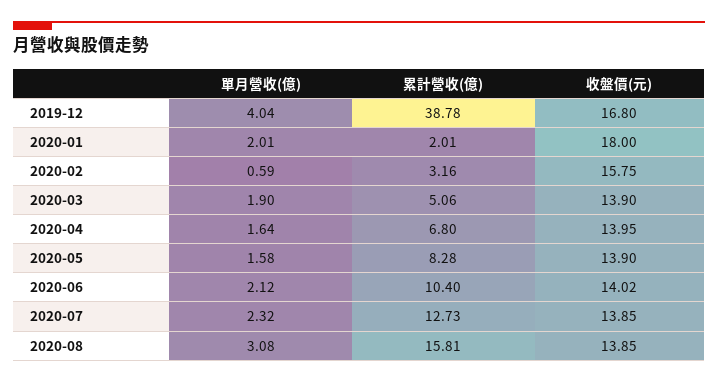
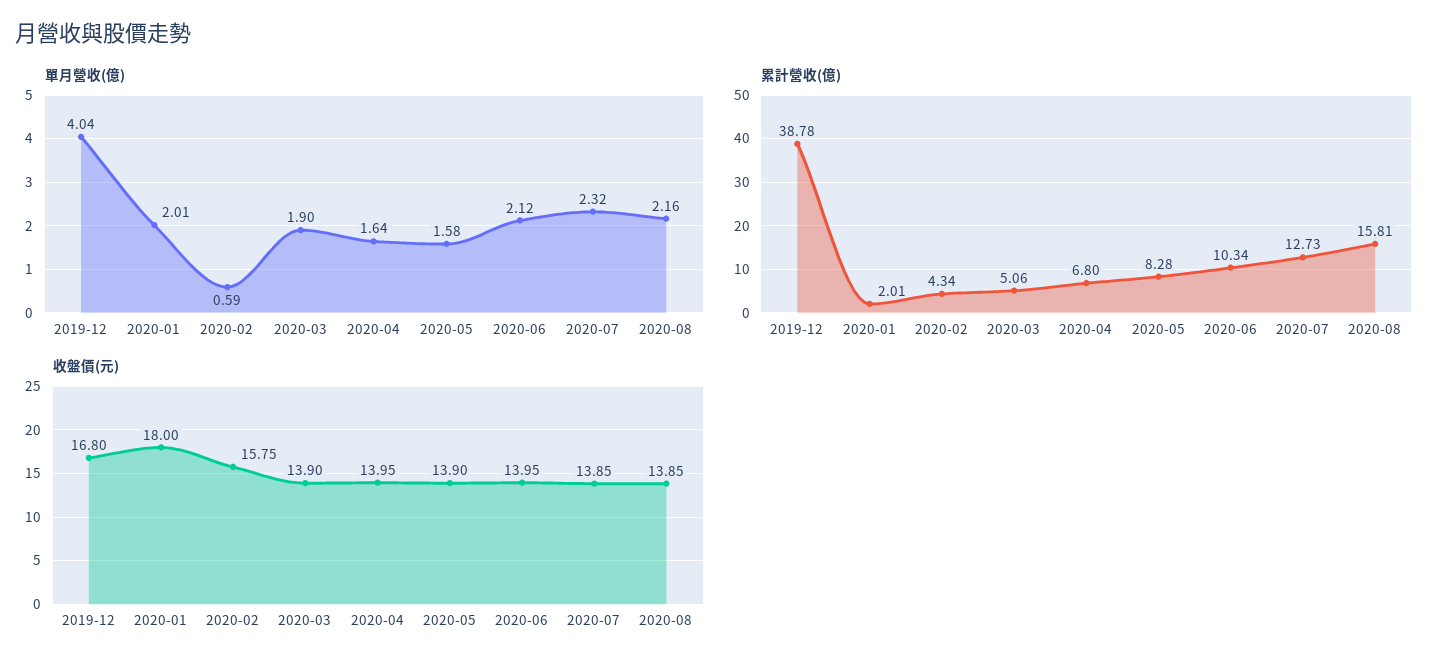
  {
    "單月營收(億)": {
      "2019-12": 4.04,
      "2020-01": 2.01,
      "2020-02": 0.59,
      "2020-03": 1.9,
      "2020-04": 1.64,
      "2020-05": 1.58,
      "2020-06": 2.12,
      "2020-07": 2.32,
-     "2020-08": 3.08
+     "2020-08": 2.16
    },
    "累計營收(億)": {
      "2019-12": 38.78,
      "2020-01": 2.01,
-     "2020-02": 3.16,
+     "2020-02": 4.34,
      "2020-03": 5.06,
      "2020-04": 6.8,
      "2020-05": 8.28,
-     "2020-06": 10.4,
+     "2020-06": 10.34,
      "2020-07": 12.73,
      "2020-08": 15.81
    },
    "收盤價(元)": {
      "2019-12": 16.8,
      "2020-01": 18,
      "2020-02": 15.75,
      "2020-03": 13.9,
      "2020-04": 13.95,
      "2020-05": 13.9,
-     "2020-06": 14.02,
+     "2020-06": 13.95,
      "2020-07": 13.85,
      "2020-08": 13.85
    }
  }

